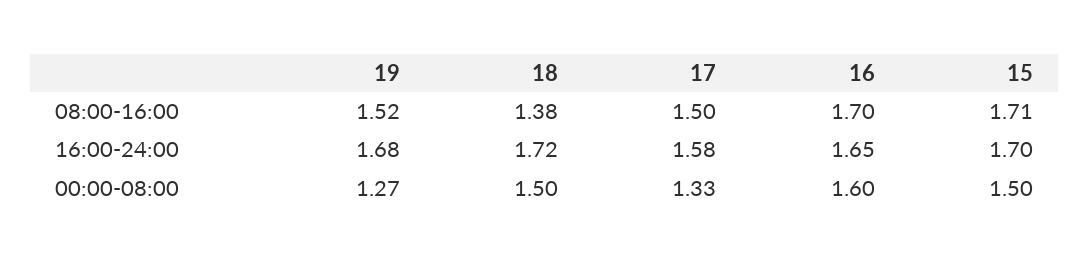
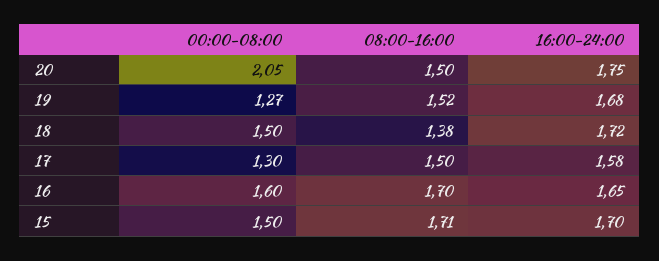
  {
    "19": {
      "08:00-16:00": 1.52,
      "16:00-24:00": 1.68,
      "00:00-08:00": 1.27
    },
    "18": {
      "08:00-16:00": 1.38,
      "16:00-24:00": 1.72,
      "00:00-08:00": 1.5
    },
    "17": {
      "08:00-16:00": 1.5,
      "16:00-24:00": 1.58,
-     "00:00-08:00": 1.33
+     "00:00-08:00": 1.3
    },
    "16": {
      "08:00-16:00": 1.7,
      "16:00-24:00": 1.65,
      "00:00-08:00": 1.6
    },
    "15": {
      "08:00-16:00": 1.71,
      "16:00-24:00": 1.7,
      "00:00-08:00": 1.5
-   }
+   },
+   "20": {
+     "00:00-08:00": 2.05,
+     "08:00-16:00": 1.5,
+     "16:00-24:00": 1.75
+   }
  }

